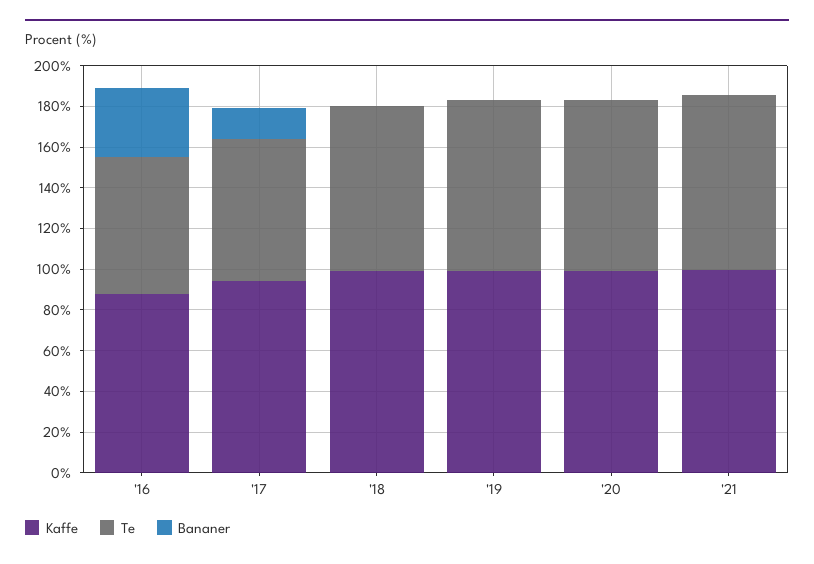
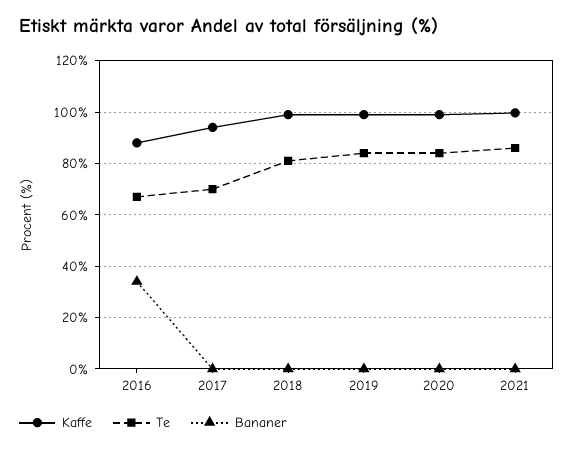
  {
    "Kaffe": {
      "'16": 87.5,
      "'17": 95,
      "'18": 100,
      "'19": 100,
      "'20": 100,
      "'21": 100
    },
    "Te": {
      "'16": 67.5,
      "'17": 70,
      "'18": 80,
      "'19": 85,
      "'20": 85,
      "'21": 85
    },
    "Bananer": {
      "'16": 35,
-     "'17": 15,
+     "'17": 0,
      "'18": 0,
      "'19": 0,
      "'20": 0,
      "'21": 0
    }
  }

